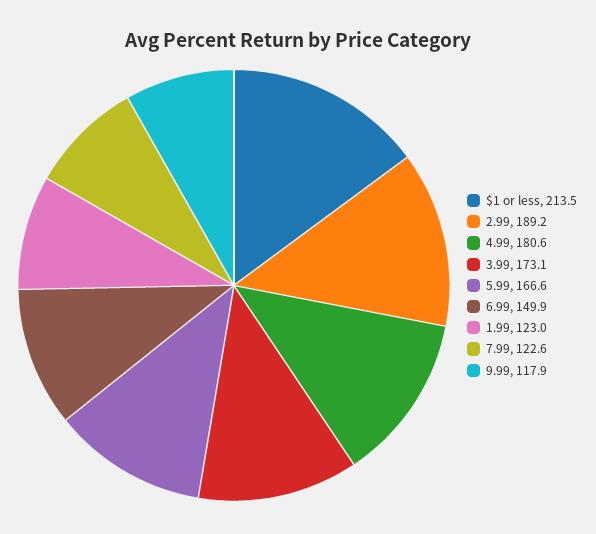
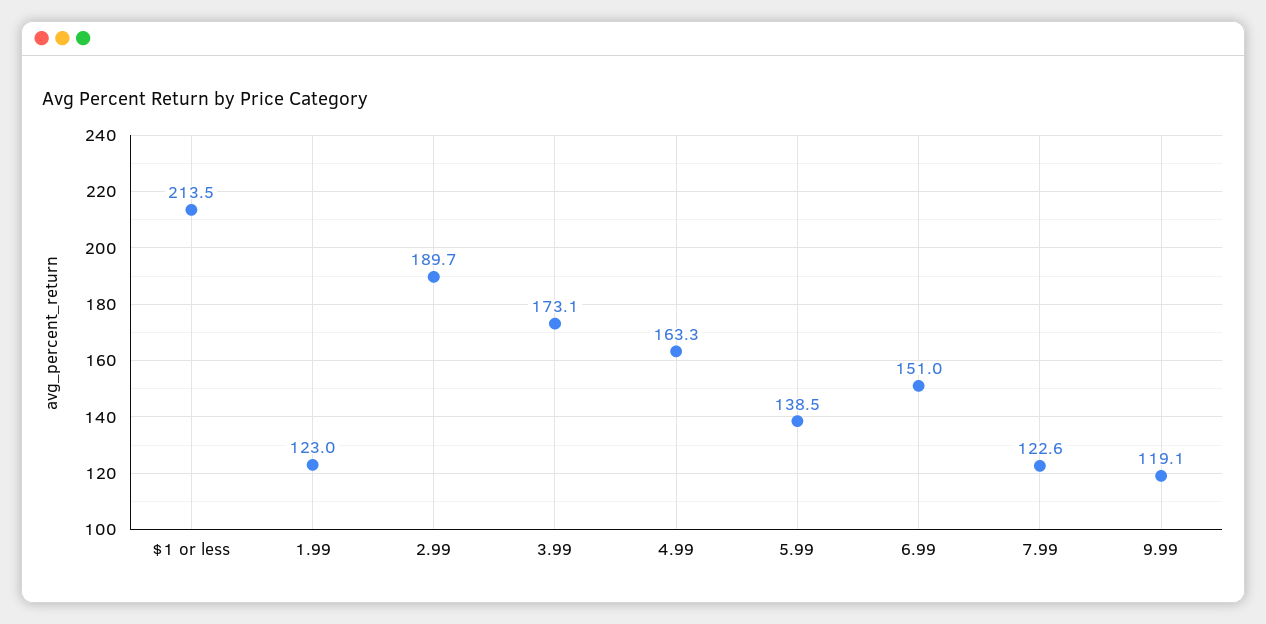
  {
    "$1 or less": 213.5,
-   "2.99": 189.2,
+   "2.99": 189.7,
-   "4.99": 180.6,
+   "4.99": 163.3,
    "3.99": 173.1,
-   "5.99": 166.6,
+   "5.99": 138.5,
-   "6.99": 149.9,
+   "6.99": 151,
    "1.99": 123,
    "7.99": 122.6,
-   "9.99": 117.9
+   "9.99": 119.1
  }

